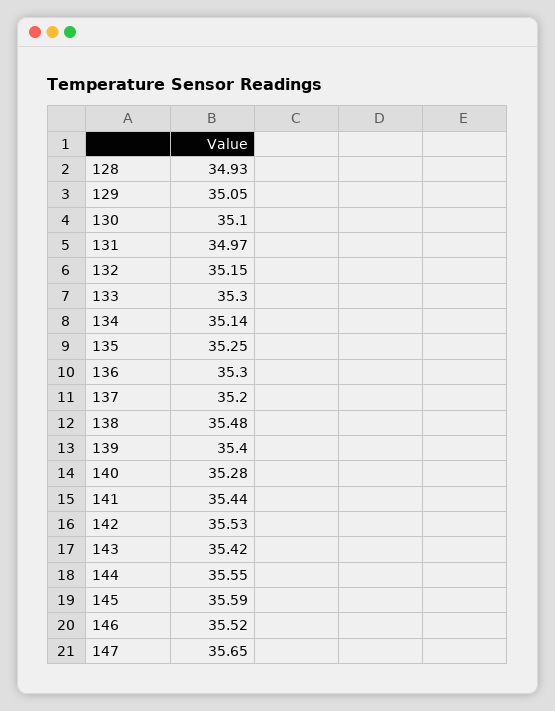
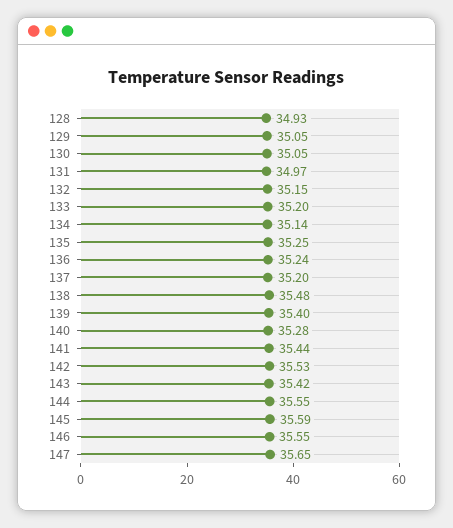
  {
    "128": 34.93,
    "129": 35.05,
-   "130": 35.1,
+   "130": 35.05,
    "131": 34.97,
    "132": 35.15,
-   "133": 35.3,
+   "133": 35.2,
    "134": 35.14,
    "135": 35.25,
-   "136": 35.3,
+   "136": 35.24,
    "137": 35.2,
    "138": 35.48,
    "139": 35.4,
    "140": 35.28,
    "141": 35.44,
    "142": 35.53,
    "143": 35.42,
    "144": 35.55,
    "145": 35.59,
-   "146": 35.52,
+   "146": 35.55,
    "147": 35.65
  }

